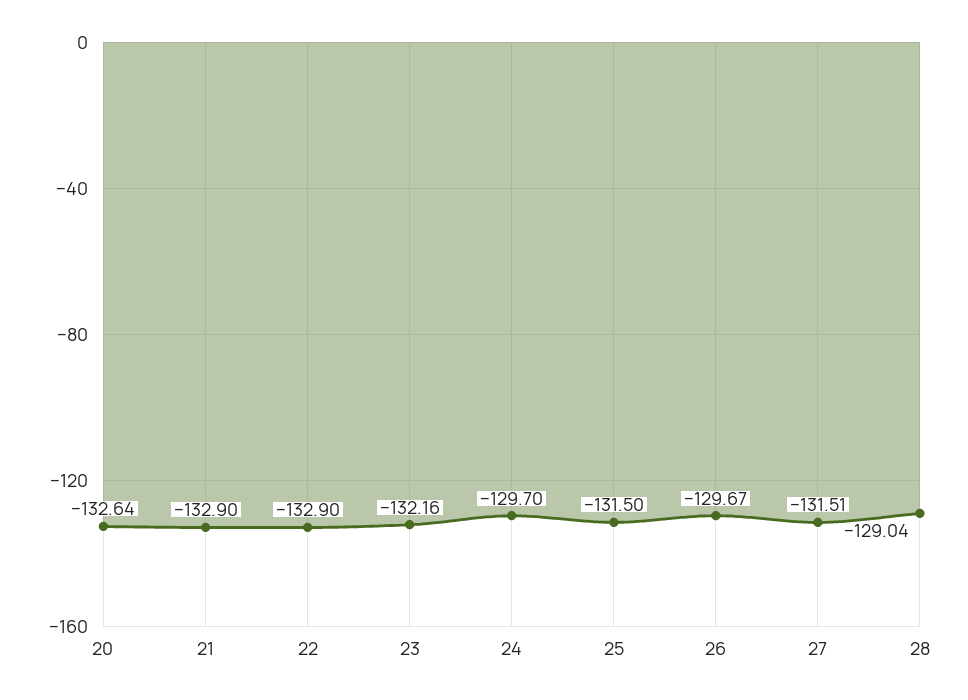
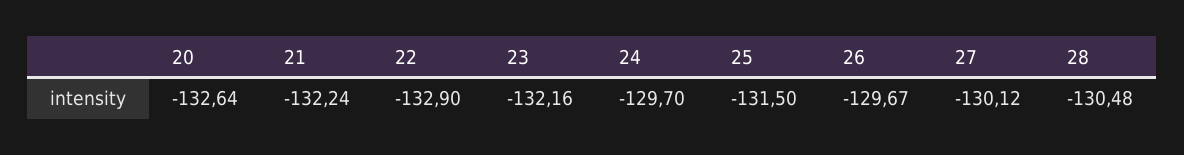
  {
    "20": -132.64,
-   "21": -132.9,
+   "21": -132.24,
    "22": -132.9,
    "23": -132.16,
    "24": -129.7,
    "25": -131.5,
    "26": -129.67,
-   "27": -131.51,
+   "27": -130.12,
-   "28": -129.04
+   "28": -130.48
  }

